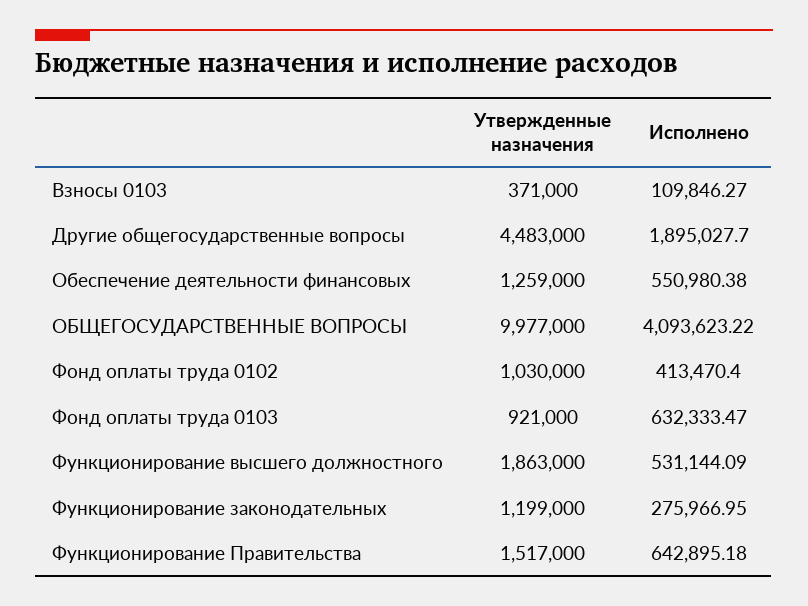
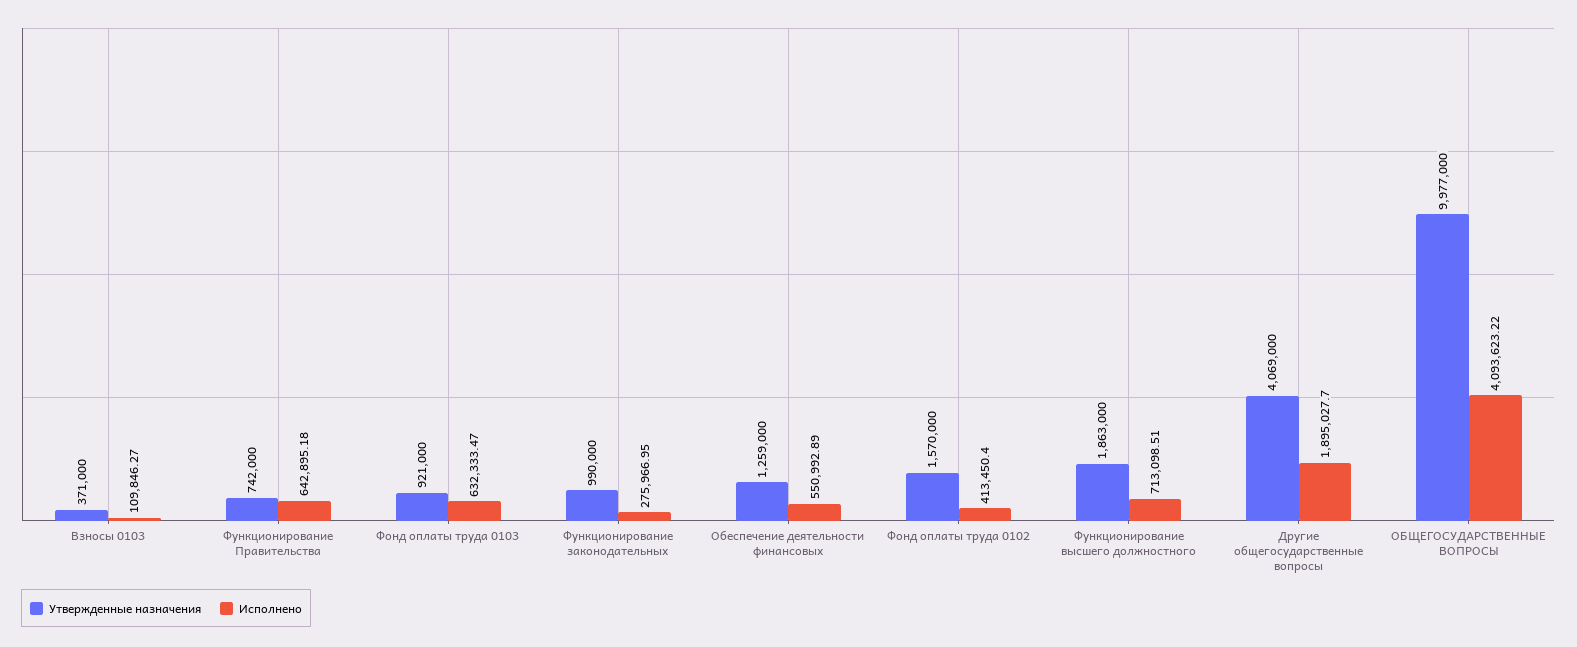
  {
    "Утвержденные назначения": {
      "Взносы 0103": 371000,
-     "Другие общегосударственные вопросы": 4483000,
+     "Другие общегосударственные вопросы": 4069000,
      "Обеспечение деятельности финансовых": 1259000,
      "ОБЩЕГОСУДАРСТВЕННЫЕ ВОПРОСЫ": 9977000,
-     "Фонд оплаты труда 0102": 1030000,
+     "Фонд оплаты труда 0102": 1570000,
      "Фонд оплаты труда 0103": 921000,
      "Функционирование высшего должностного": 1863000,
-     "Функционирование законодательных": 1199000,
+     "Функционирование законодательных": 990000,
-     "Функционирование Правительства": 1517000
+     "Функционирование Правительства": 742000
    },
    "Исполнено": {
      "Взносы 0103": 109846.27,
      "Другие общегосударственные вопросы": 1895027.7,
-     "Обеспечение деятельности финансовых": 550980.38,
+     "Обеспечение деятельности финансовых": 550992.89,
      "ОБЩЕГОСУДАРСТВЕННЫЕ ВОПРОСЫ": 4093623.22,
-     "Фонд оплаты труда 0102": 413470.4,
+     "Фонд оплаты труда 0102": 413450.4,
      "Фонд оплаты труда 0103": 632333.47,
-     "Функционирование высшего должностного": 531144.09,
+     "Функционирование высшего должностного": 713098.51,
      "Функционирование законодательных": 275966.95,
      "Функционирование Правительства": 642895.18
    }
  }

